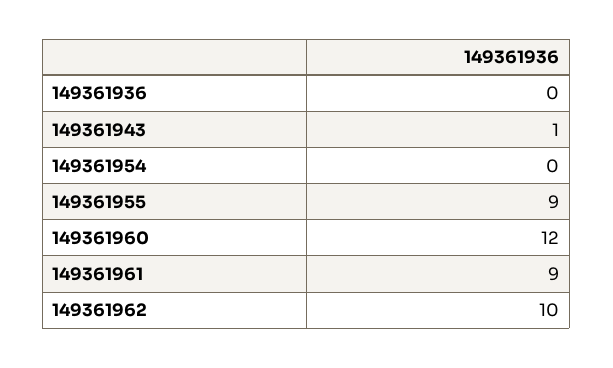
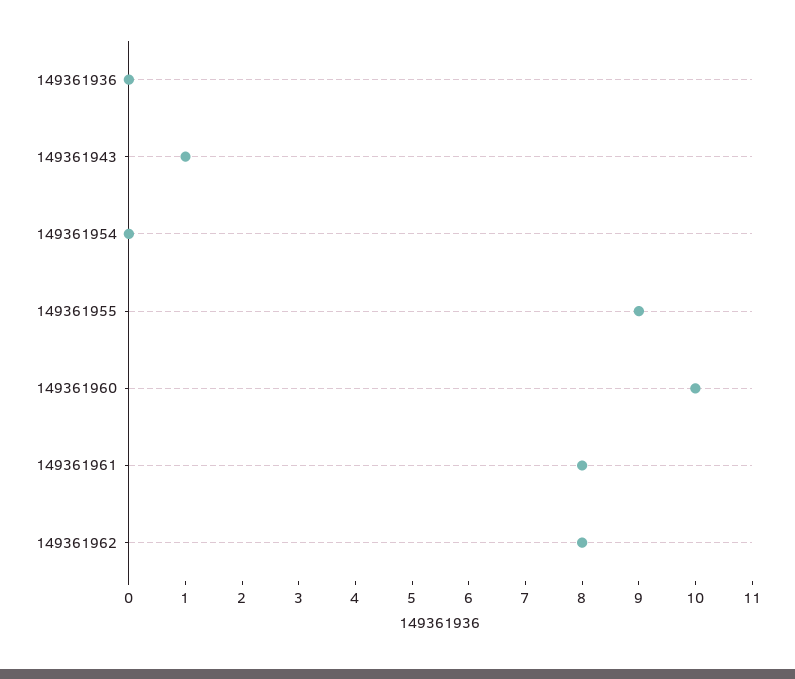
  {
    "149361936": 0,
    "149361943": 1,
    "149361954": 0,
    "149361955": 9,
-   "149361960": 12,
+   "149361960": 10,
-   "149361961": 9,
+   "149361961": 8,
-   "149361962": 10
+   "149361962": 8
  }

